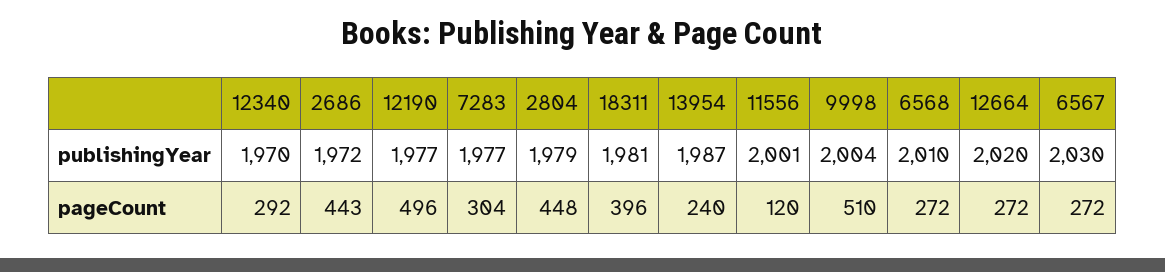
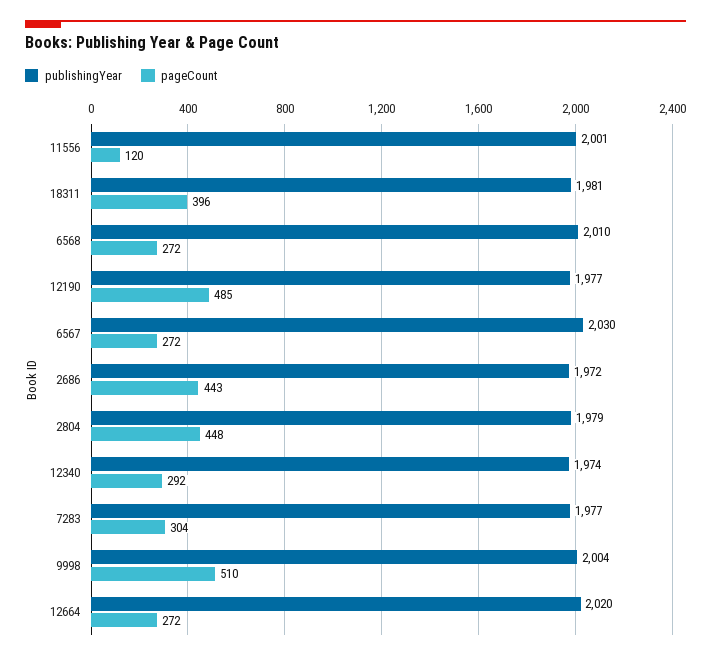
  {
    "publishingYear": {
-     "12340": 1970,
+     "12340": 1974,
      "2686": 1972,
      "12190": 1977,
      "7283": 1977,
      "2804": 1979,
      "18311": 1981,
-     "13954": 1987,
      "11556": 2001,
      "9998": 2004,
      "6568": 2010,
      "12664": 2020,
      "6567": 2030
    },
    "pageCount": {
      "12340": 292,
      "2686": 443,
-     "12190": 496,
+     "12190": 485,
      "7283": 304,
      "2804": 448,
      "18311": 396,
-     "13954": 240,
      "11556": 120,
      "9998": 510,
      "6568": 272,
      "12664": 272,
      "6567": 272
    }
  }

